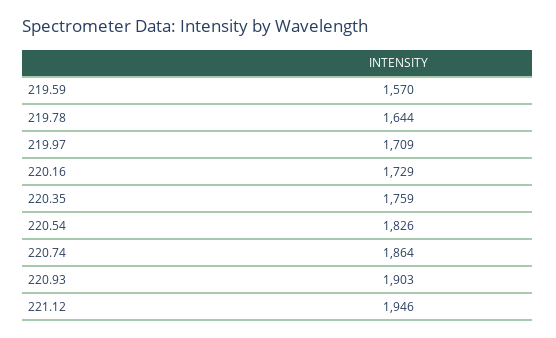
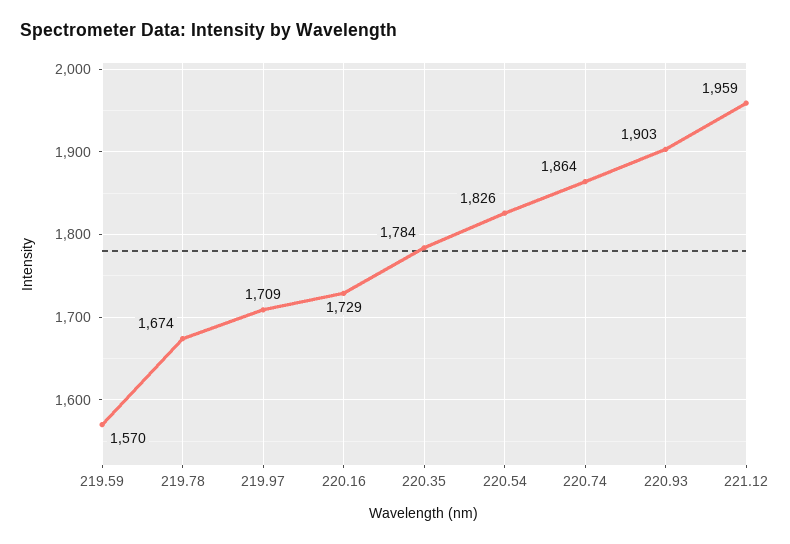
  {
    "219.59": 1570,
-   "219.78": 1644,
+   "219.78": 1674,
    "219.97": 1709,
    "220.16": 1729,
-   "220.35": 1759,
+   "220.35": 1784,
    "220.54": 1826,
    "220.74": 1864,
    "220.93": 1903,
-   "221.12": 1946
+   "221.12": 1959
  }

